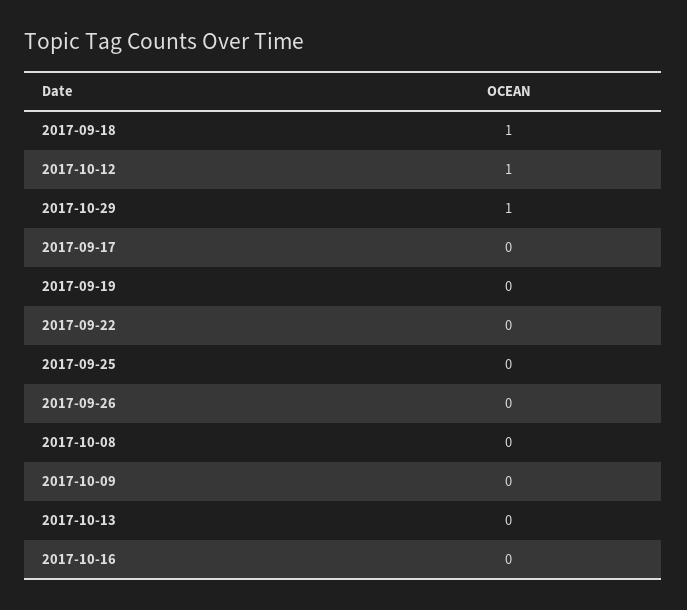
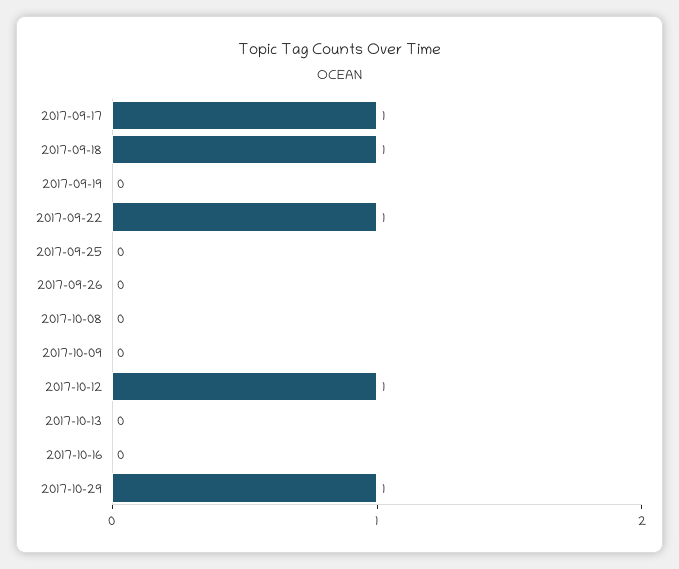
  {
    "2017-09-18": 1,
    "2017-10-12": 1,
    "2017-10-29": 1,
-   "2017-09-17": 0,
+   "2017-09-17": 1,
    "2017-09-19": 0,
-   "2017-09-22": 0,
+   "2017-09-22": 1,
    "2017-09-25": 0,
    "2017-09-26": 0,
    "2017-10-08": 0,
    "2017-10-09": 0,
    "2017-10-13": 0,
    "2017-10-16": 0
  }

